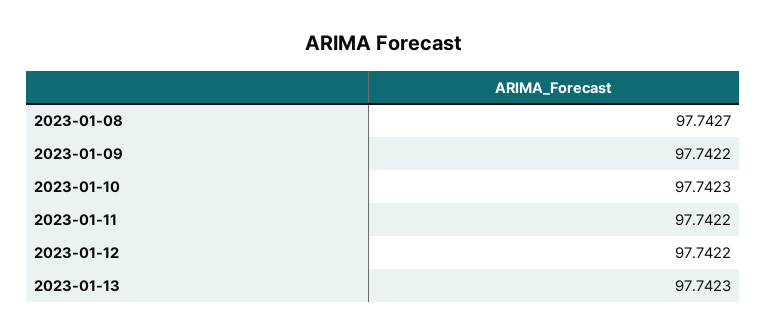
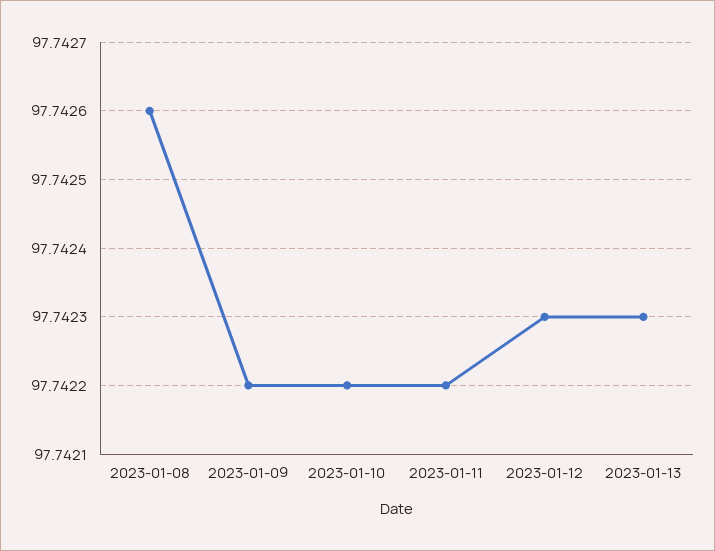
  {
-   "2023-01-08": 97.7427,
+   "2023-01-08": 97.7426,
    "2023-01-09": 97.7422,
-   "2023-01-10": 97.7423,
+   "2023-01-10": 97.7422,
    "2023-01-11": 97.7422,
-   "2023-01-12": 97.7422,
+   "2023-01-12": 97.7423,
    "2023-01-13": 97.7423
  }

